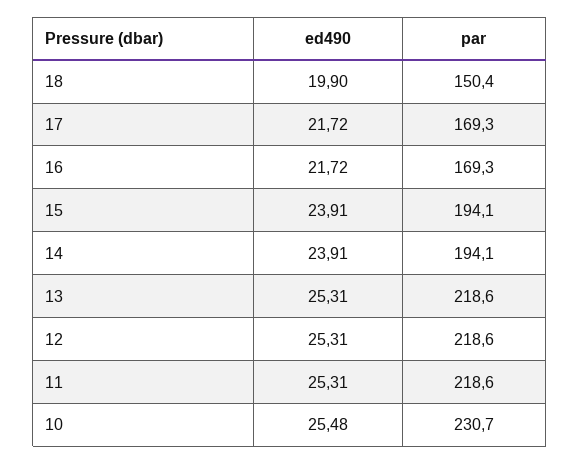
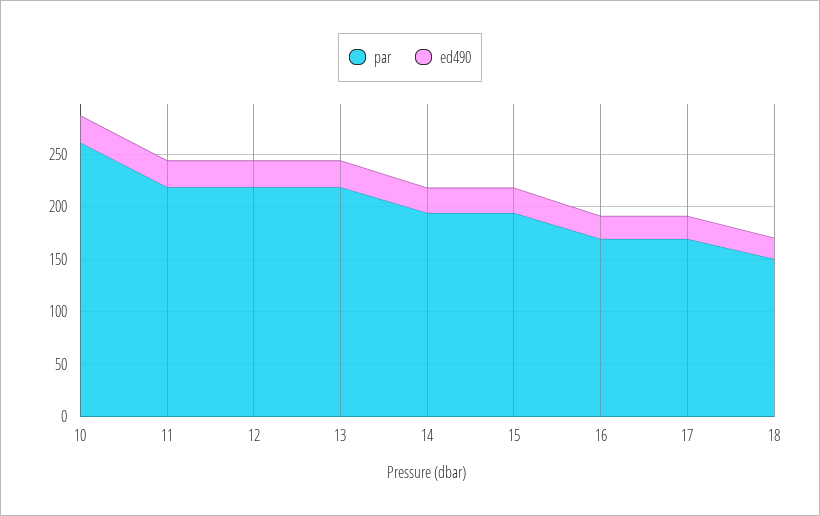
  {
    "ed490": {
      "18": 19.9,
      "17": 21.72,
      "16": 21.72,
      "15": 23.91,
      "14": 23.91,
      "13": 25.31,
      "12": 25.31,
      "11": 25.31,
      "10": 25.48
    },
    "par": {
      "18": 150.4,
      "17": 169.3,
      "16": 169.3,
      "15": 194.1,
      "14": 194.1,
      "13": 218.6,
      "12": 218.6,
      "11": 218.6,
-     "10": 230.7
+     "10": 260
    }
  }

